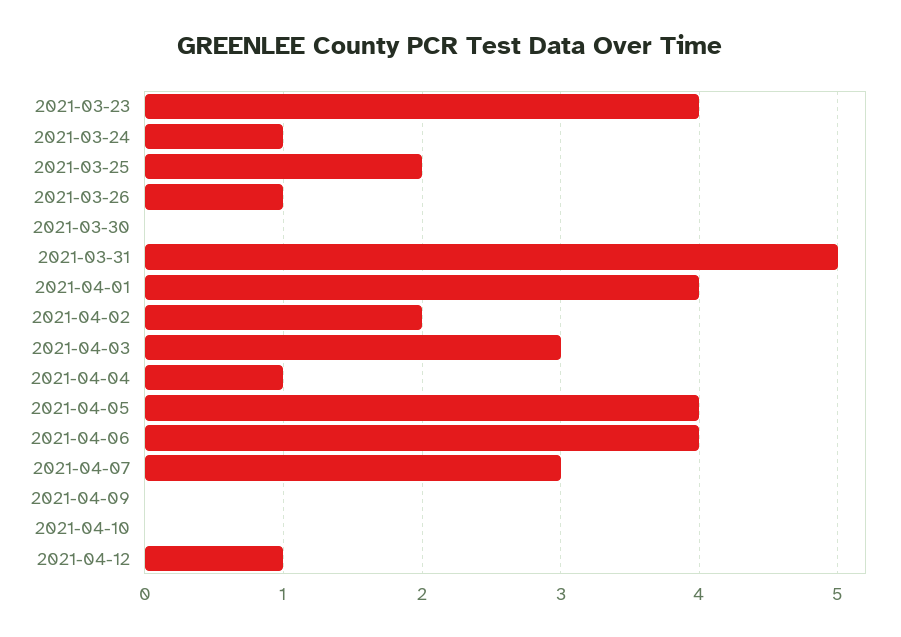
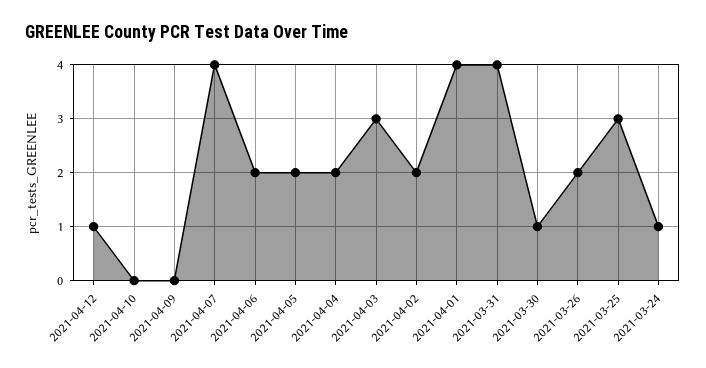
  {
-   "2021-03-23": 4,
    "2021-03-24": 1,
-   "2021-03-25": 2,
+   "2021-03-25": 3,
-   "2021-03-26": 1,
+   "2021-03-26": 2,
-   "2021-03-30": 0,
+   "2021-03-30": 1,
-   "2021-03-31": 5,
+   "2021-03-31": 4,
    "2021-04-01": 4,
    "2021-04-02": 2,
    "2021-04-03": 3,
-   "2021-04-04": 1,
+   "2021-04-04": 2,
-   "2021-04-05": 4,
+   "2021-04-05": 2,
-   "2021-04-06": 4,
+   "2021-04-06": 2,
-   "2021-04-07": 3,
+   "2021-04-07": 4,
    "2021-04-09": 0,
    "2021-04-10": 0,
    "2021-04-12": 1
  }

